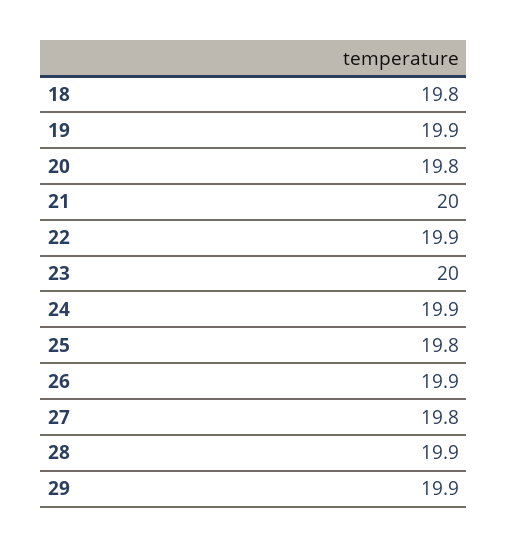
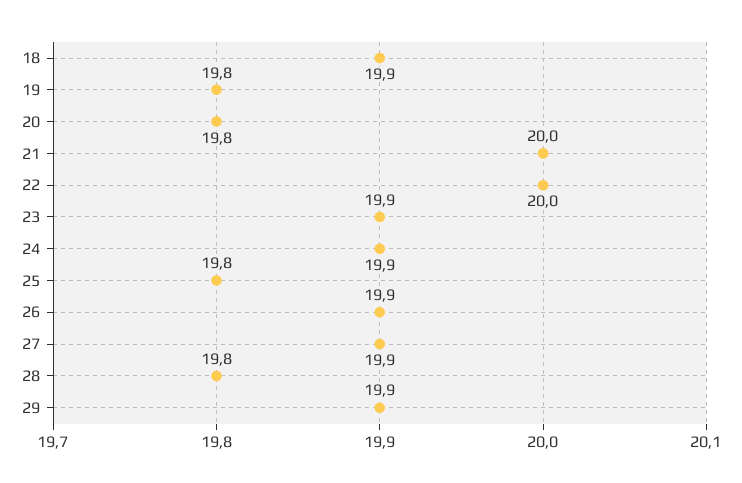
  {
-   "18": 19.8,
+   "18": 19.9,
-   "19": 19.9,
+   "19": 19.8,
    "20": 19.8,
    "21": 20,
-   "22": 19.9,
+   "22": 20,
-   "23": 20,
+   "23": 19.9,
    "24": 19.9,
    "25": 19.8,
    "26": 19.9,
-   "27": 19.8,
+   "27": 19.9,
-   "28": 19.9,
+   "28": 19.8,
    "29": 19.9
  }

